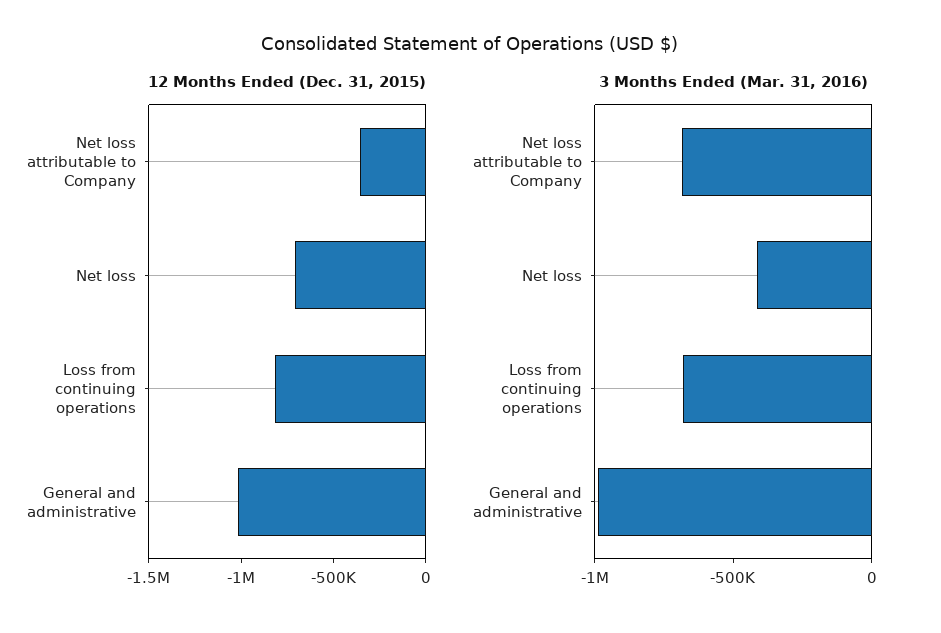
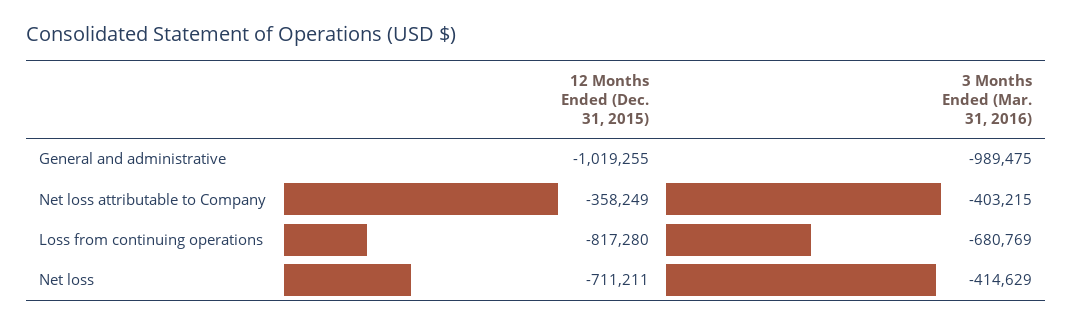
  {
    "12 Months Ended (Dec. 31, 2015)": {
      "Net loss attributable to Company": -358249,
      "Net loss": -711211,
      "Loss from continuing operations": -817280,
      "General and administrative": -1019255
    },
    "3 Months Ended (Mar. 31, 2016)": {
-     "Net loss attributable to Company": -700000,
+     "Net loss attributable to Company": -403215,
      "Net loss": -414629,
      "Loss from continuing operations": -680769,
      "General and administrative": -989475
    }
  }

